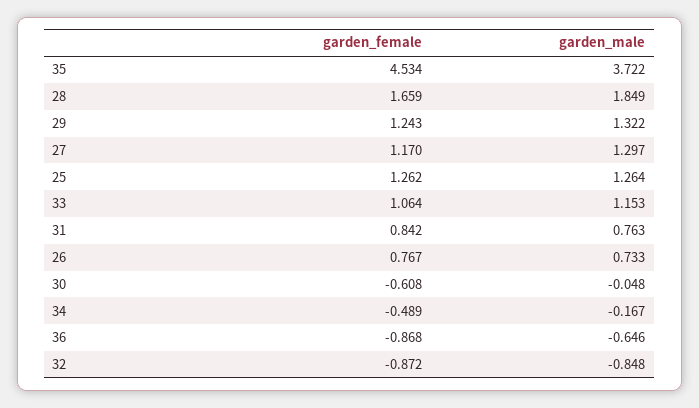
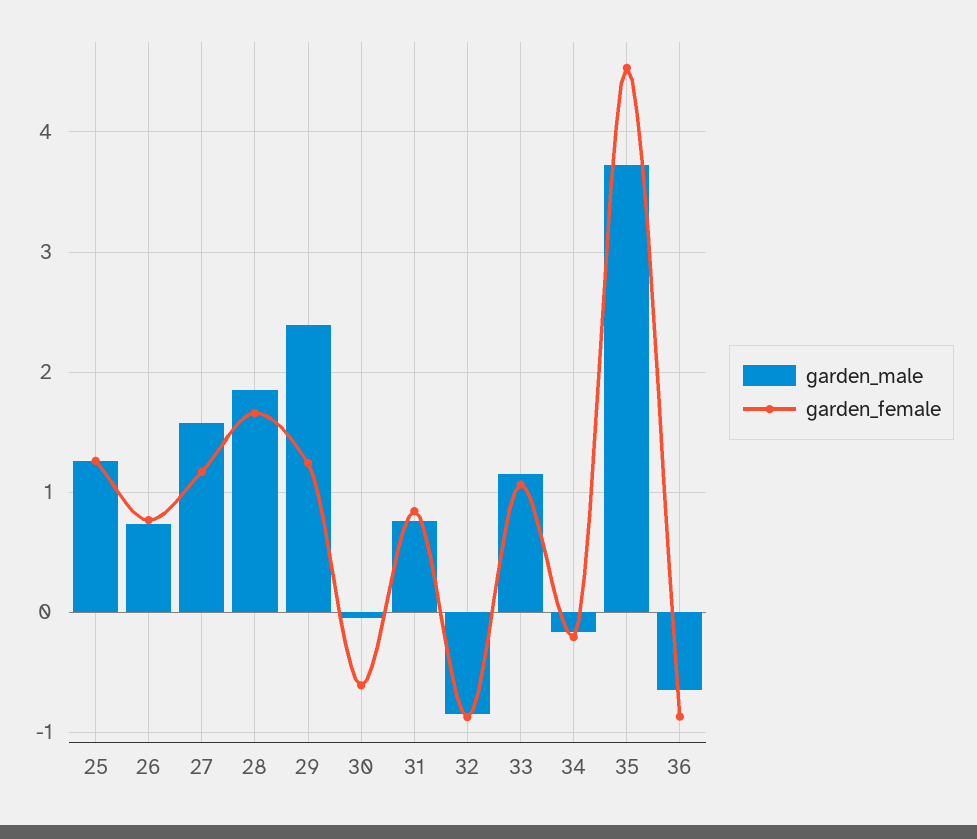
  {
    "garden_female": {
      "35": 4.534,
      "28": 1.659,
      "29": 1.243,
      "27": 1.17,
      "25": 1.262,
      "33": 1.064,
      "31": 0.842,
      "26": 0.767,
      "30": -0.608,
-     "34": -0.489,
+     "34": -0.2,
      "36": -0.868,
      "32": -0.872
    },
    "garden_male": {
      "35": 3.722,
      "28": 1.849,
-     "29": 1.322,
+     "29": 2.4,
-     "27": 1.297,
+     "27": 1.6,
      "25": 1.264,
      "33": 1.153,
      "31": 0.763,
      "26": 0.733,
      "30": -0.048,
      "34": -0.167,
      "36": -0.646,
      "32": -0.848
    }
  }

